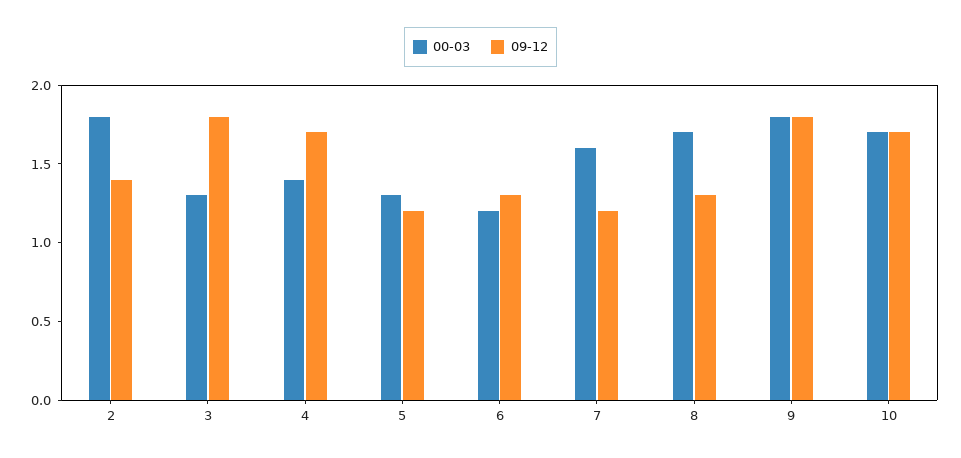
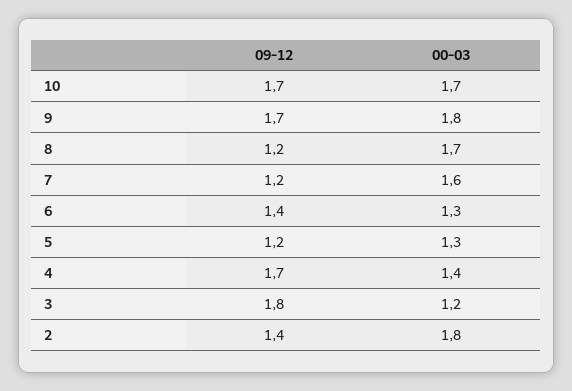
  {
    "00-03": {
      "2": 1.8,
-     "3": 1.3,
+     "3": 1.2,
      "4": 1.4,
      "5": 1.3,
-     "6": 1.2,
+     "6": 1.3,
      "7": 1.6,
      "8": 1.7,
      "9": 1.8,
      "10": 1.7
    },
    "09-12": {
      "2": 1.4,
      "3": 1.8,
      "4": 1.7,
      "5": 1.2,
-     "6": 1.3,
+     "6": 1.4,
      "7": 1.2,
-     "8": 1.3,
+     "8": 1.2,
-     "9": 1.8,
+     "9": 1.7,
      "10": 1.7
    }
  }

